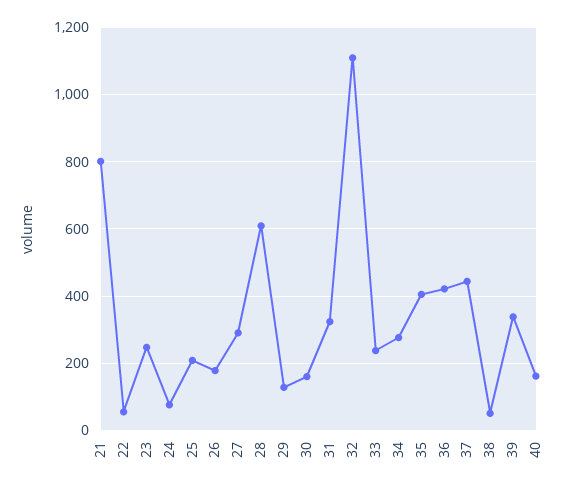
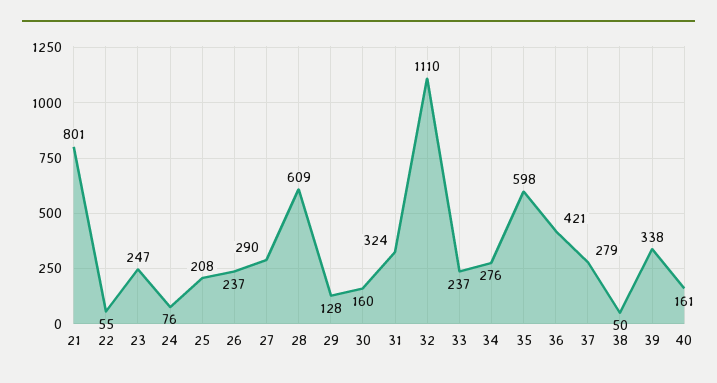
  {
    "21": 801,
    "22": 55,
    "23": 247,
    "24": 76,
    "25": 208,
-   "26": 180,
+   "26": 237,
    "27": 290,
    "28": 609,
    "29": 128,
    "30": 160,
    "31": 324,
    "32": 1110,
    "33": 237,
    "34": 276,
-   "35": 400,
+   "35": 598,
    "36": 421,
-   "37": 440,
+   "37": 279,
    "38": 50,
    "39": 338,
    "40": 161
  }

